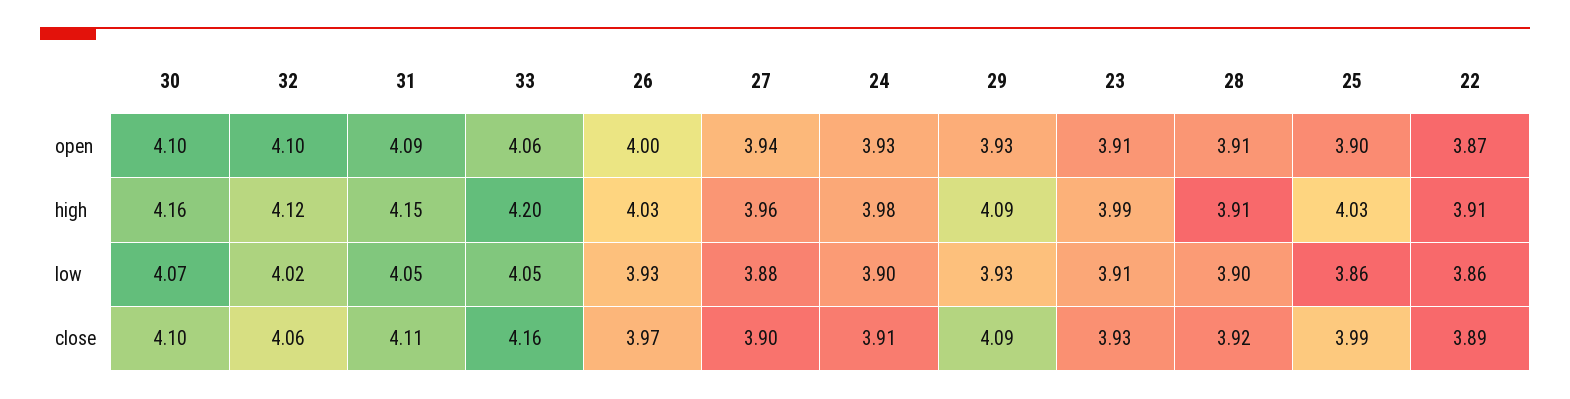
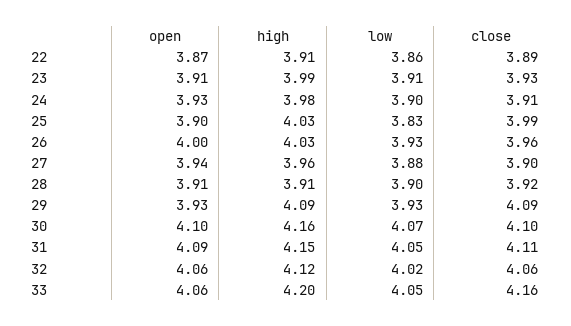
  {
    "30": {
      "open": 4.1,
      "high": 4.16,
      "low": 4.07,
      "close": 4.1
    },
    "32": {
-     "open": 4.1,
+     "open": 4.06,
      "high": 4.12,
      "low": 4.02,
      "close": 4.06
    },
    "31": {
      "open": 4.09,
      "high": 4.15,
      "low": 4.05,
      "close": 4.11
    },
    "33": {
      "open": 4.06,
      "high": 4.2,
      "low": 4.05,
      "close": 4.16
    },
    "26": {
      "open": 4,
      "high": 4.03,
      "low": 3.93,
-     "close": 3.97
+     "close": 3.96
    },
    "27": {
      "open": 3.94,
      "high": 3.96,
      "low": 3.88,
      "close": 3.9
    },
    "24": {
      "open": 3.93,
      "high": 3.98,
      "low": 3.9,
      "close": 3.91
    },
    "29": {
      "open": 3.93,
      "high": 4.09,
      "low": 3.93,
      "close": 4.09
    },
    "23": {
      "open": 3.91,
      "high": 3.99,
      "low": 3.91,
      "close": 3.93
    },
    "28": {
      "open": 3.91,
      "high": 3.91,
      "low": 3.9,
      "close": 3.92
    },
    "25": {
      "open": 3.9,
      "high": 4.03,
-     "low": 3.86,
+     "low": 3.83,
      "close": 3.99
    },
    "22": {
      "open": 3.87,
      "high": 3.91,
      "low": 3.86,
      "close": 3.89
    }
  }

